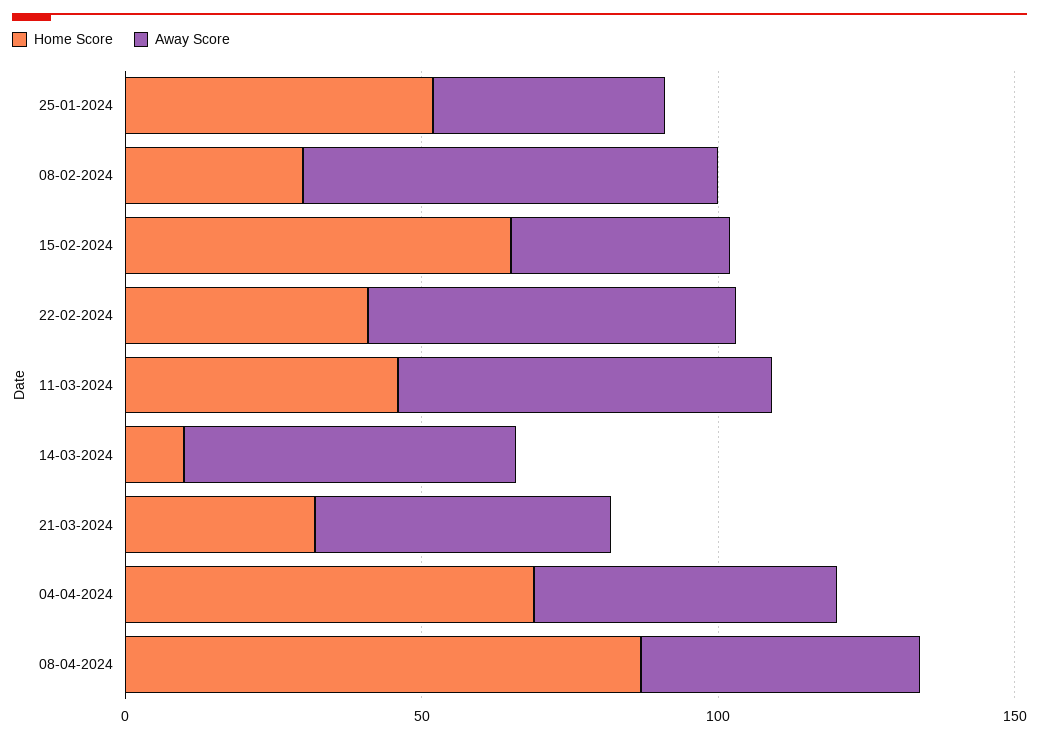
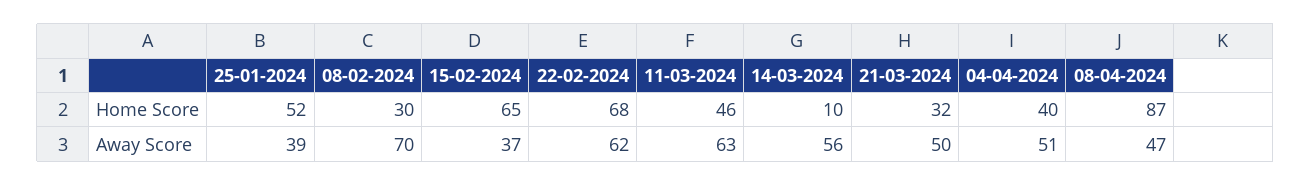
  {
    "Home Score": {
      "25-01-2024": 52,
      "08-02-2024": 30,
      "15-02-2024": 65,
-     "22-02-2024": 40,
+     "22-02-2024": 68,
      "11-03-2024": 46,
      "14-03-2024": 10,
      "21-03-2024": 32,
-     "04-04-2024": 70,
+     "04-04-2024": 40,
      "08-04-2024": 87
    },
    "Away Score": {
      "25-01-2024": 39,
      "08-02-2024": 70,
      "15-02-2024": 37,
      "22-02-2024": 62,
      "11-03-2024": 63,
      "14-03-2024": 56,
      "21-03-2024": 50,
      "04-04-2024": 51,
      "08-04-2024": 47
    }
  }

